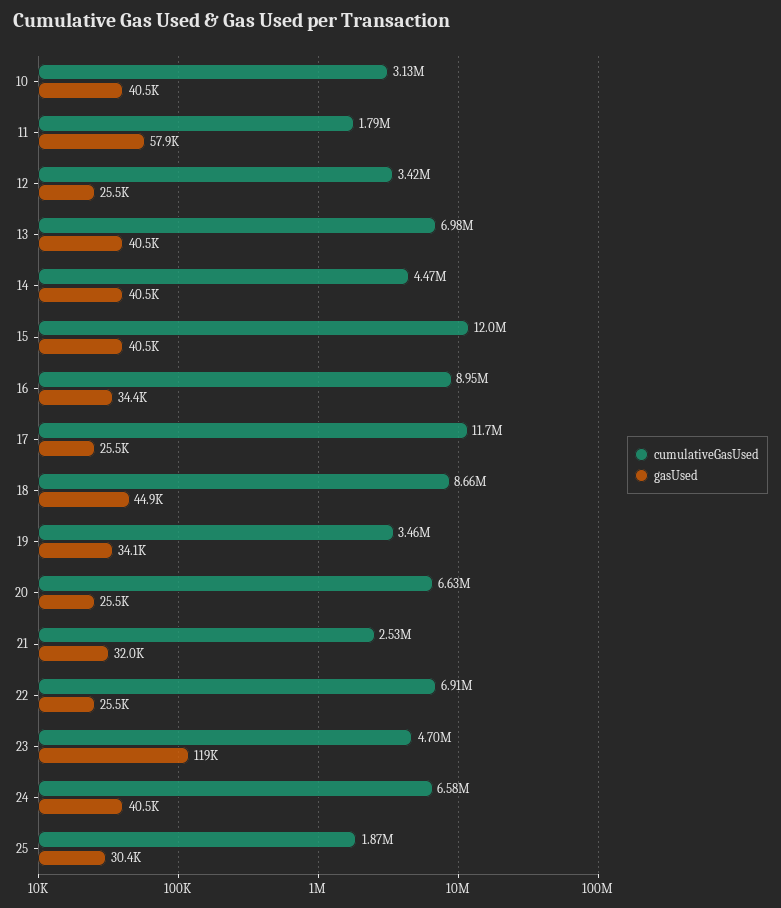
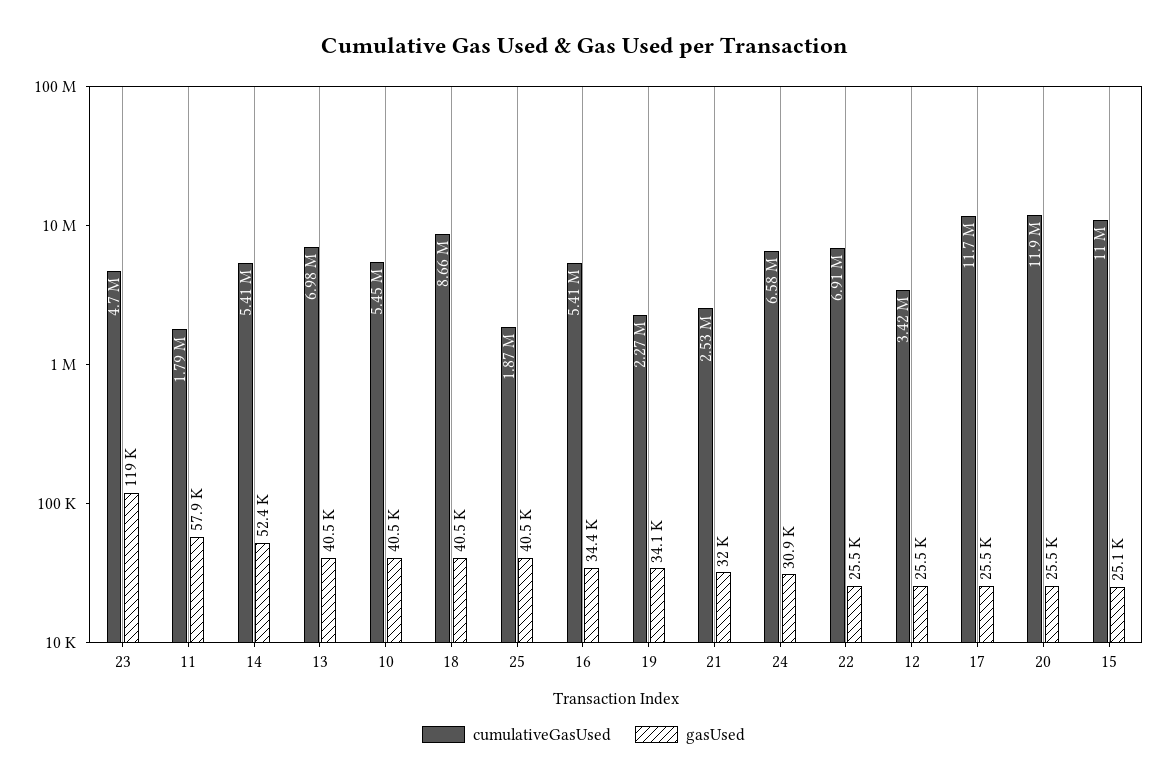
  {
    "cumulativeGasUsed": {
-     "10": 3130000,
+     "10": 5450000,
      "11": 1790000,
      "12": 3420000,
      "13": 6980000,
-     "14": 4470000,
+     "14": 5410000,
-     "15": 12000000,
+     "15": 11000000,
-     "16": 8950000,
+     "16": 5410000,
      "17": 11700000,
      "18": 8660000,
-     "19": 3460000,
+     "19": 2270000,
-     "20": 6630000,
+     "20": 11900000,
      "21": 2530000,
      "22": 6910000,
      "23": 4700000,
      "24": 6580000,
      "25": 1870000
    },
    "gasUsed": {
      "10": 40500,
      "11": 57900,
      "12": 25500,
      "13": 40500,
-     "14": 40500,
+     "14": 52400,
-     "15": 40500,
+     "15": 25100,
      "16": 34400,
      "17": 25500,
-     "18": 44900,
+     "18": 40500,
      "19": 34100,
      "20": 25500,
      "21": 32000,
      "22": 25500,
      "23": 119000,
-     "24": 40500,
+     "24": 30900,
-     "25": 30400
+     "25": 40500
    }
  }

